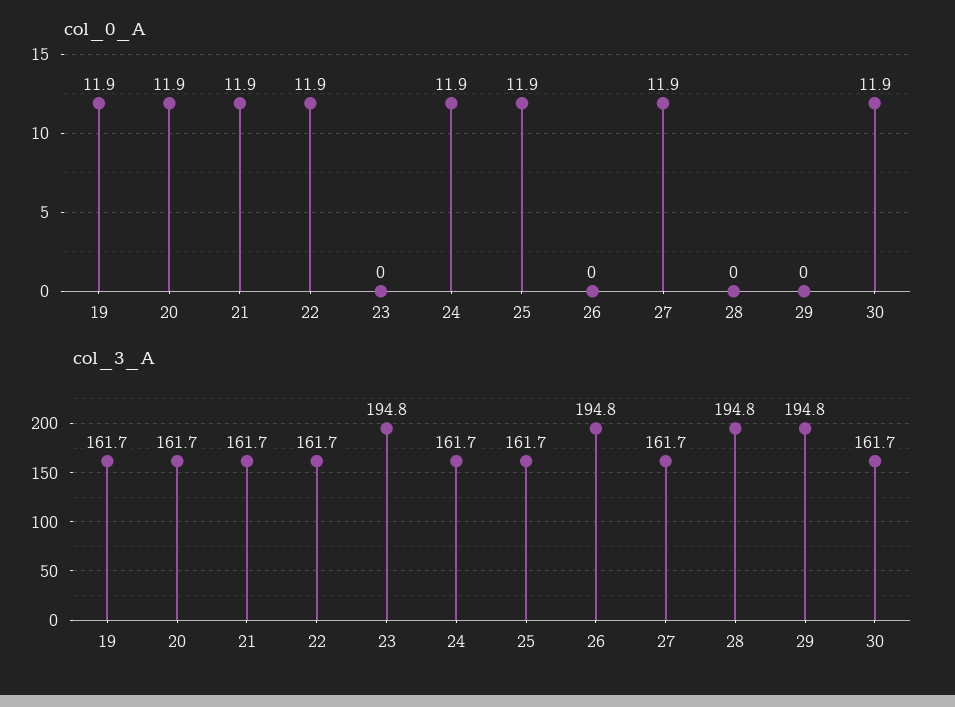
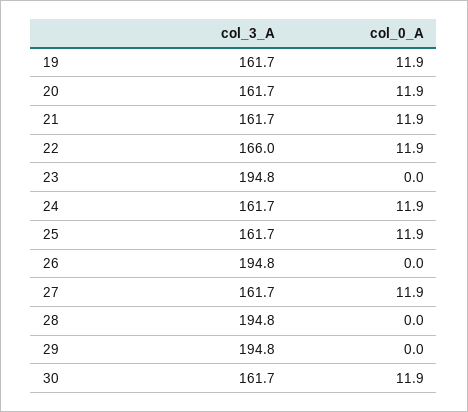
  {
    "col_0_A": {
      "19": 11.9,
      "20": 11.9,
      "21": 11.9,
      "22": 11.9,
      "23": 0,
      "24": 11.9,
      "25": 11.9,
      "26": 0,
      "27": 11.9,
      "28": 0,
      "29": 0,
      "30": 11.9
    },
    "col_3_A": {
      "19": 161.7,
      "20": 161.7,
      "21": 161.7,
-     "22": 161.7,
+     "22": 166,
      "23": 194.8,
      "24": 161.7,
      "25": 161.7,
      "26": 194.8,
      "27": 161.7,
      "28": 194.8,
      "29": 194.8,
      "30": 161.7
    }
  }

